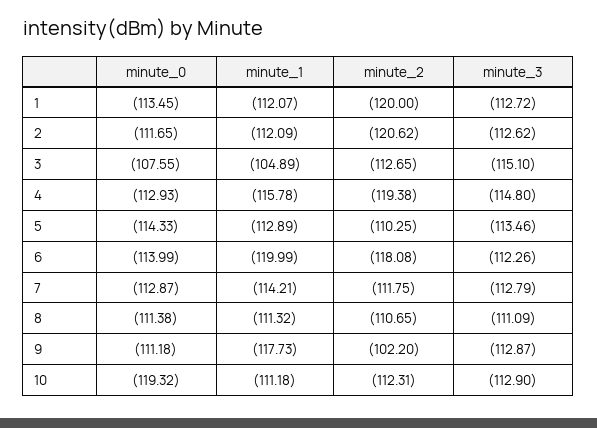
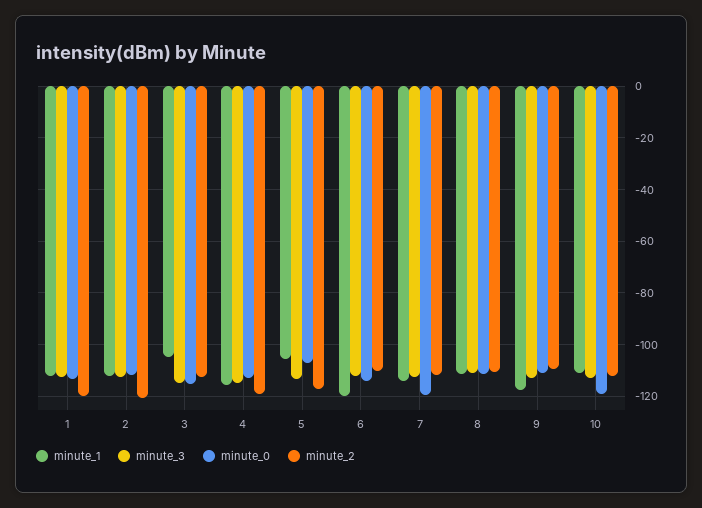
  {
    "minute_0": {
      "1": -113.45,
      "2": -111.65,
-     "3": -107.55,
+     "3": -115,
      "4": -112.93,
-     "5": -114.33,
+     "5": -107.5,
      "6": -113.99,
-     "7": -112.87,
+     "7": -120,
      "8": -111.38,
      "9": -111.18,
      "10": -119.32
    },
    "minute_1": {
      "1": -112.07,
      "2": -112.09,
      "3": -104.89,
      "4": -115.78,
-     "5": -112.89,
+     "5": -105,
      "6": -119.99,
      "7": -114.21,
      "8": -111.32,
      "9": -117.73,
      "10": -111.18
    },
    "minute_2": {
      "1": -120,
      "2": -120.62,
      "3": -112.65,
      "4": -119.38,
-     "5": -110.25,
+     "5": -117.5,
-     "6": -118.08,
+     "6": -110,
      "7": -111.75,
      "8": -110.65,
-     "9": -102.2,
+     "9": -110,
      "10": -112.31
    },
    "minute_3": {
      "1": -112.72,
      "2": -112.62,
      "3": -115.1,
      "4": -114.8,
      "5": -113.46,
      "6": -112.26,
      "7": -112.79,
      "8": -111.09,
      "9": -112.87,
      "10": -112.9
    }
  }

